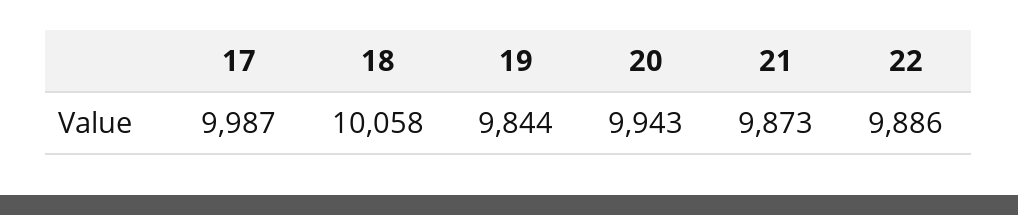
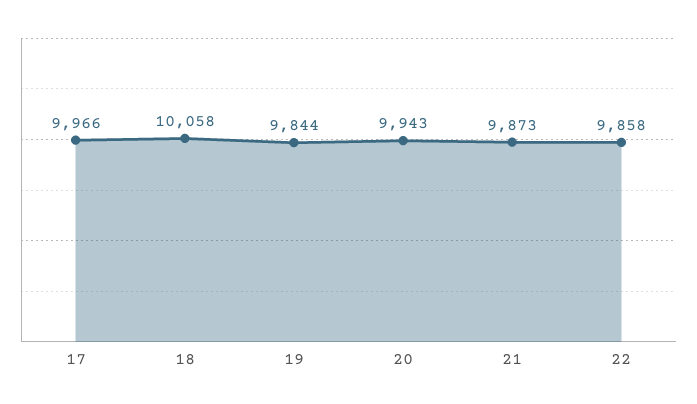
  {
-   "17": 9987,
+   "17": 9966,
    "18": 10058,
    "19": 9844,
    "20": 9943,
    "21": 9873,
-   "22": 9886
+   "22": 9858
  }

